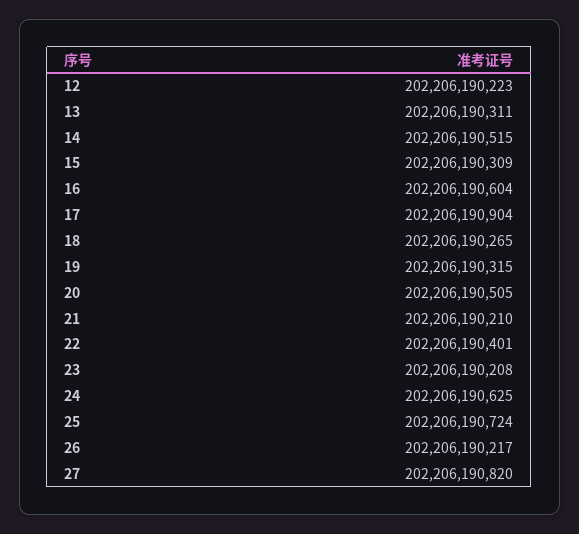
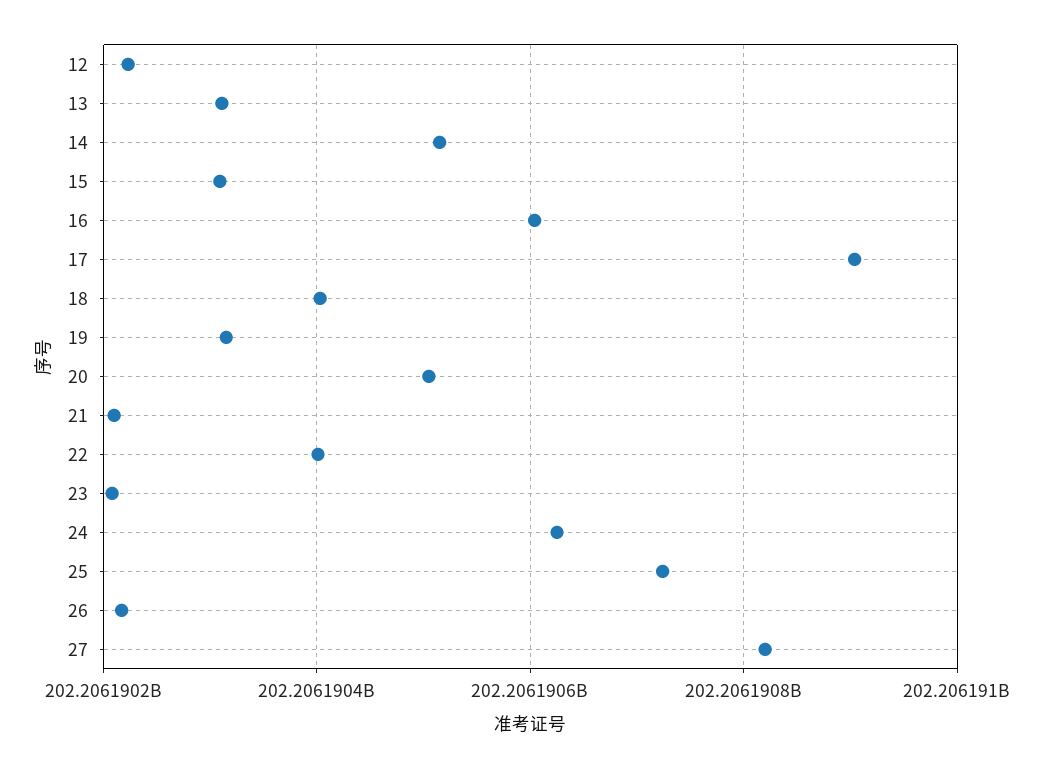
  {
    "12": 202206190223,
    "13": 202206190311,
    "14": 202206190515,
    "15": 202206190309,
    "16": 202206190604,
    "17": 202206190904,
-   "18": 202206190265,
+   "18": 202206190400,
    "19": 202206190315,
    "20": 202206190505,
    "21": 202206190210,
    "22": 202206190401,
    "23": 202206190208,
    "24": 202206190625,
    "25": 202206190724,
    "26": 202206190217,
    "27": 202206190820
  }

